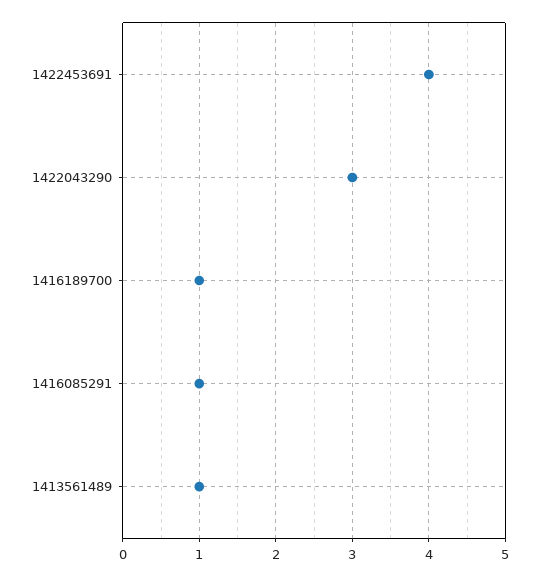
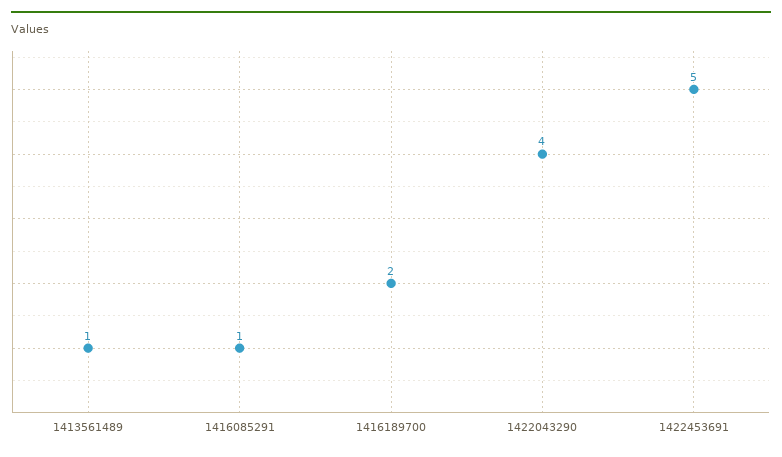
  {
-   "1422453691": 4,
+   "1422453691": 5,
-   "1422043290": 3,
+   "1422043290": 4,
-   "1416189700": 1,
+   "1416189700": 2,
    "1416085291": 1,
    "1413561489": 1
  }

